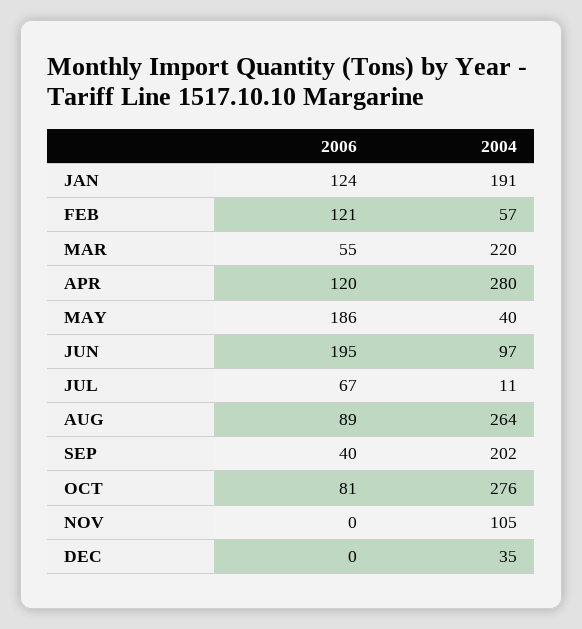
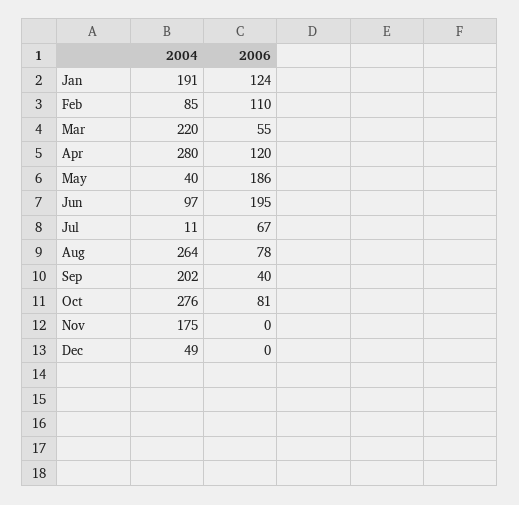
  {
    "2006": {
      "JAN": 124,
-     "FEB": 121,
+     "FEB": 110,
      "MAR": 55,
      "APR": 120,
      "MAY": 186,
      "JUN": 195,
      "JUL": 67,
-     "AUG": 89,
+     "AUG": 78,
      "SEP": 40,
      "OCT": 81,
      "NOV": 0,
      "DEC": 0
    },
    "2004": {
      "JAN": 191,
-     "FEB": 57,
+     "FEB": 85,
      "MAR": 220,
      "APR": 280,
      "MAY": 40,
      "JUN": 97,
      "JUL": 11,
      "AUG": 264,
      "SEP": 202,
      "OCT": 276,
-     "NOV": 105,
+     "NOV": 175,
-     "DEC": 35
+     "DEC": 49
    }
  }

